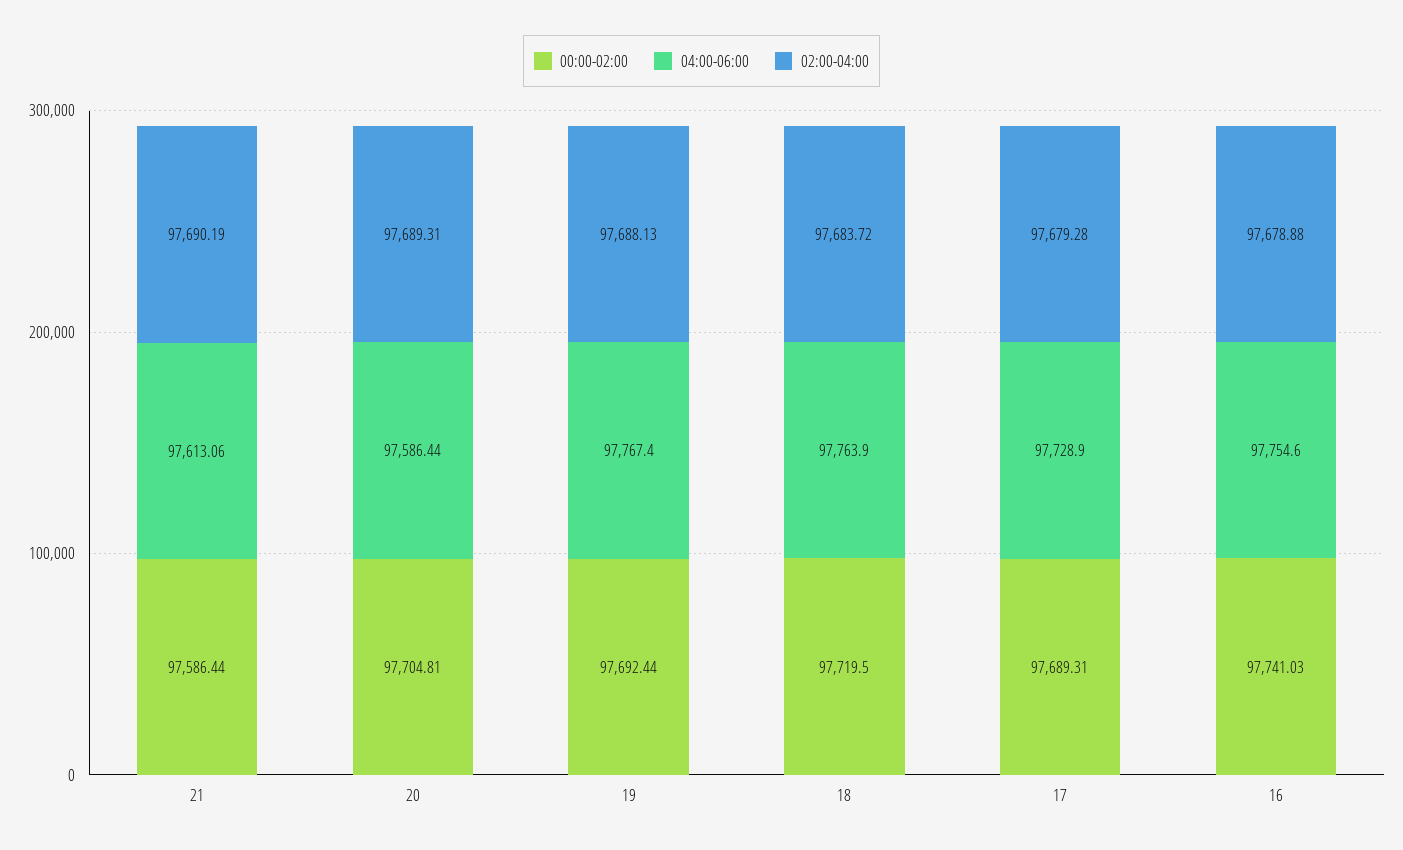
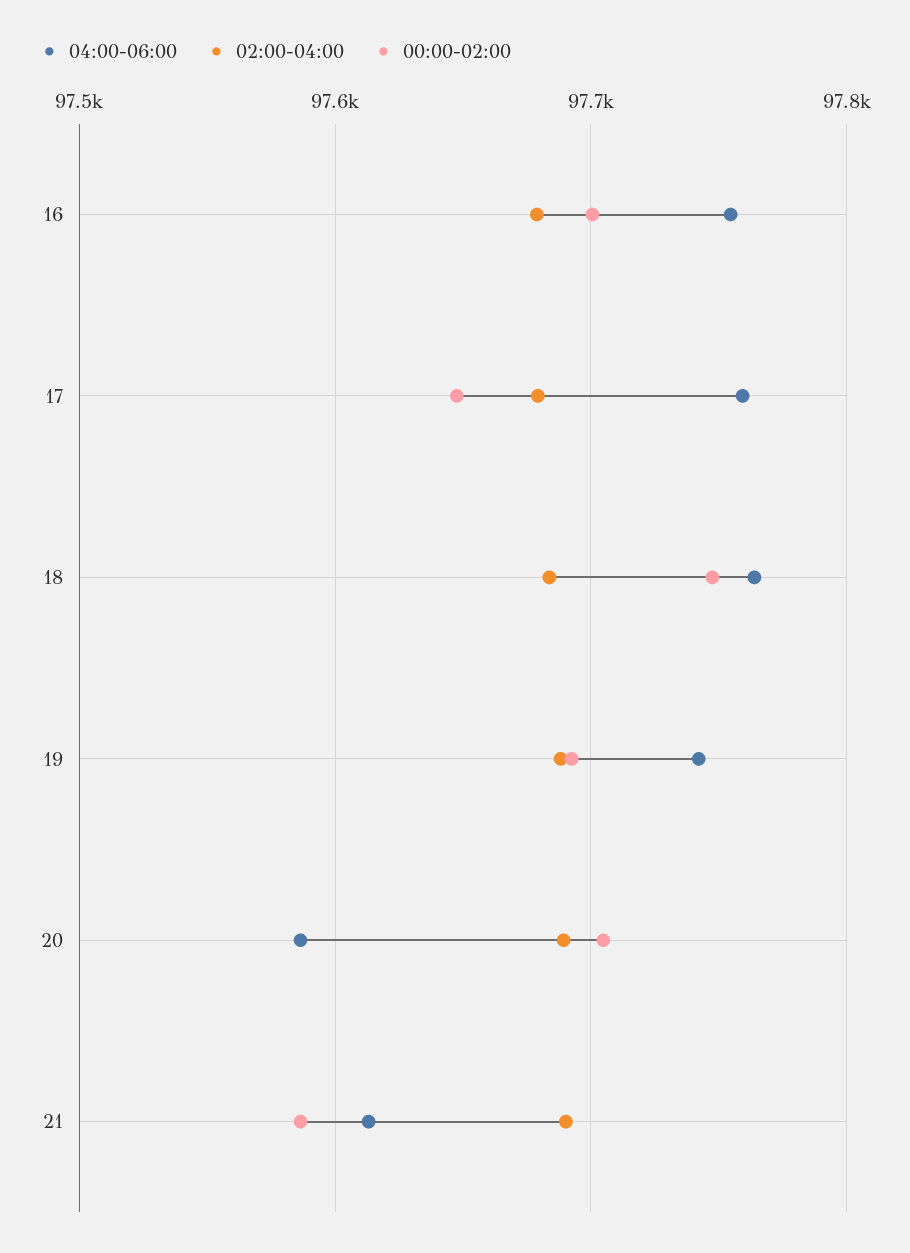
  {
    "00:00-02:00": {
      "21": 97586.44,
      "20": 97704.81,
      "19": 97692.44,
-     "18": 97719.5,
+     "18": 97750,
-     "17": 97689.31,
+     "17": 97650,
-     "16": 97741.03
+     "16": 97700
    },
    "04:00-06:00": {
      "21": 97613.06,
      "20": 97586.44,
-     "19": 97767.4,
+     "19": 97740,
      "18": 97763.9,
-     "17": 97728.9,
+     "17": 97760,
      "16": 97754.6
    },
    "02:00-04:00": {
      "21": 97690.19,
      "20": 97689.31,
      "19": 97688.13,
      "18": 97683.72,
      "17": 97679.28,
      "16": 97678.88
    }
  }

